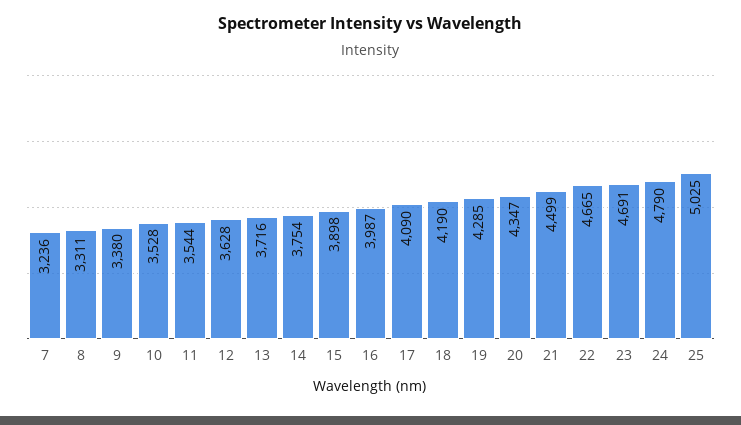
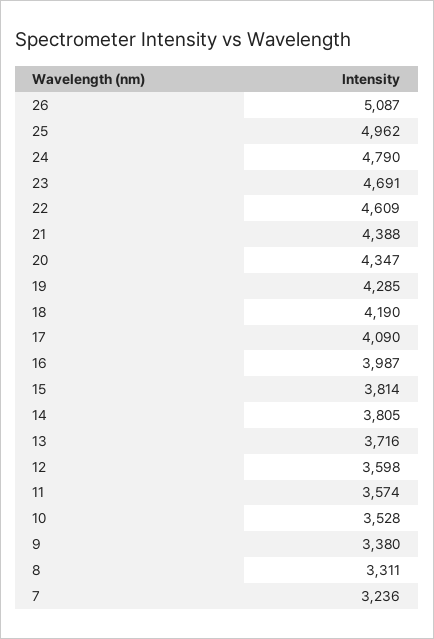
  {
    "7": 3236,
    "8": 3311,
    "9": 3380,
    "10": 3528,
-   "11": 3544,
+   "11": 3574,
-   "12": 3628,
+   "12": 3598,
    "13": 3716,
-   "14": 3754,
+   "14": 3805,
-   "15": 3898,
+   "15": 3814,
    "16": 3987,
    "17": 4090,
    "18": 4190,
    "19": 4285,
    "20": 4347,
-   "21": 4499,
+   "21": 4388,
-   "22": 4665,
+   "22": 4609,
    "23": 4691,
    "24": 4790,
-   "25": 5025
+   "25": 4962,
+   "26": 5087
  }

